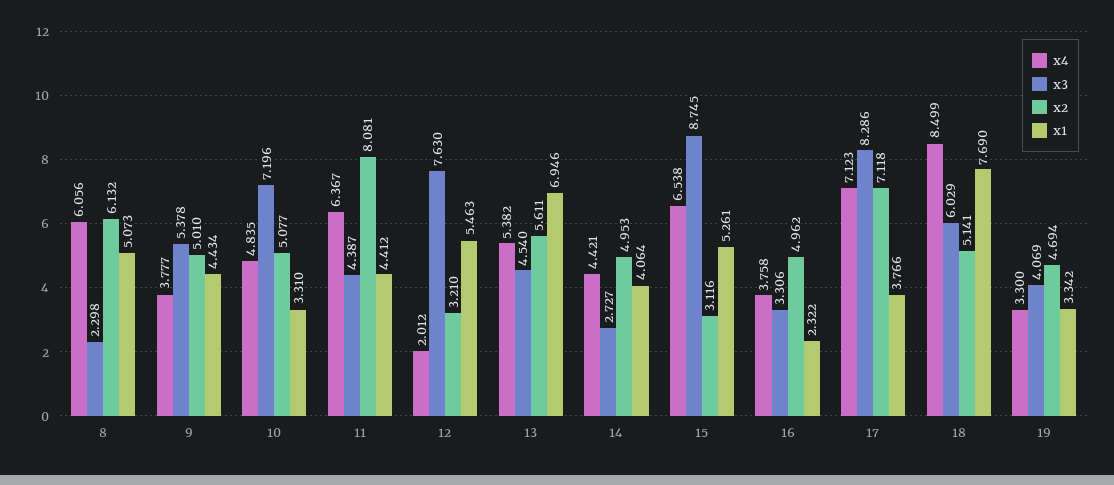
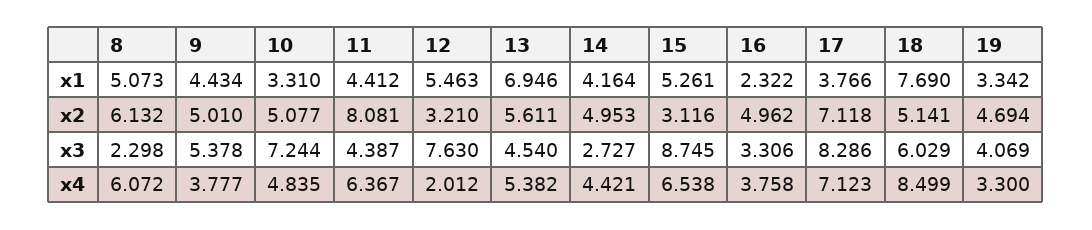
  {
    "x4": {
-     "8": 6.056,
+     "8": 6.072,
      "9": 3.777,
      "10": 4.835,
      "11": 6.367,
      "12": 2.012,
      "13": 5.382,
      "14": 4.421,
      "15": 6.538,
      "16": 3.758,
      "17": 7.123,
      "18": 8.499,
      "19": 3.3
    },
    "x3": {
      "8": 2.298,
      "9": 5.378,
-     "10": 7.196,
+     "10": 7.244,
      "11": 4.387,
      "12": 7.63,
      "13": 4.54,
      "14": 2.727,
      "15": 8.745,
      "16": 3.306,
      "17": 8.286,
      "18": 6.029,
      "19": 4.069
    },
    "x2": {
      "8": 6.132,
      "9": 5.01,
      "10": 5.077,
      "11": 8.081,
      "12": 3.21,
      "13": 5.611,
      "14": 4.953,
      "15": 3.116,
      "16": 4.962,
      "17": 7.118,
      "18": 5.141,
      "19": 4.694
    },
    "x1": {
      "8": 5.073,
      "9": 4.434,
      "10": 3.31,
      "11": 4.412,
      "12": 5.463,
      "13": 6.946,
-     "14": 4.064,
+     "14": 4.164,
      "15": 5.261,
      "16": 2.322,
      "17": 3.766,
      "18": 7.69,
      "19": 3.342
    }
  }

